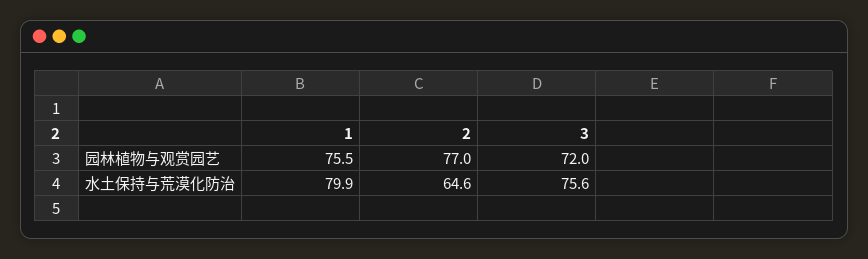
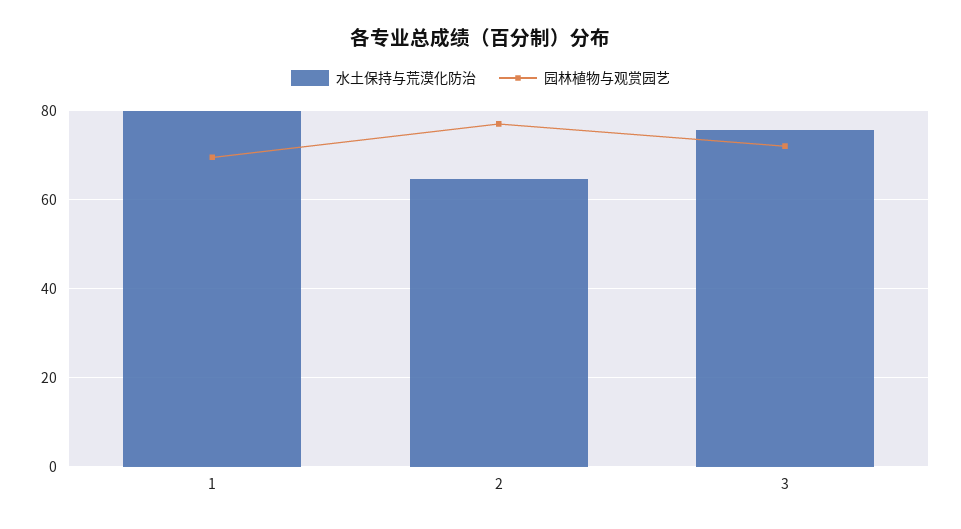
  {
    "园林植物与观赏园艺": {
-     "1": 75.5,
+     "1": 70,
      "2": 77,
      "3": 72
    },
    "水土保持与荒漠化防治": {
      "1": 79.9,
      "2": 64.6,
      "3": 75.6
    }
  }

